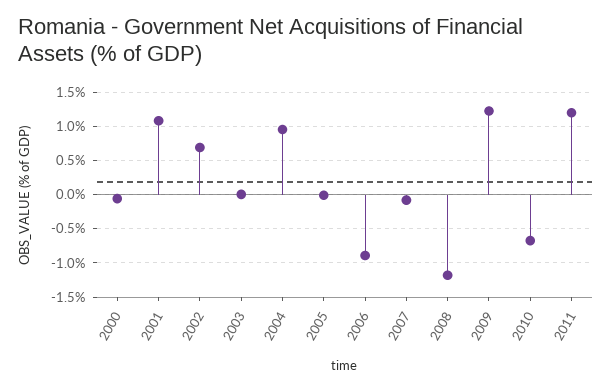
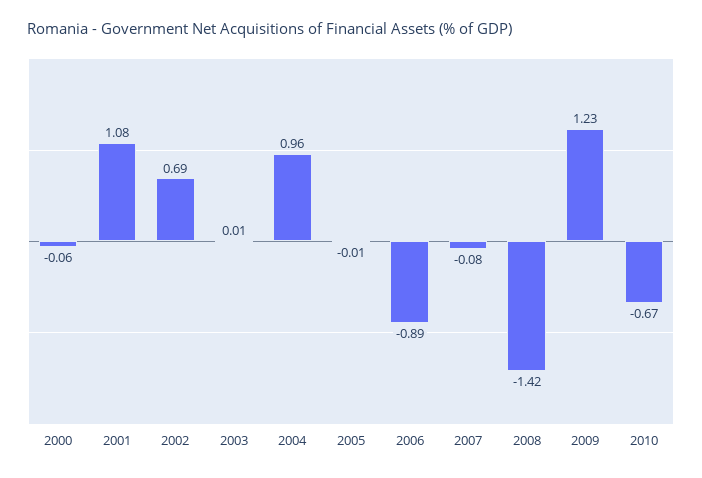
  {
    "2000": -0.06,
    "2001": 1.08,
    "2002": 0.69,
    "2003": 0.01,
    "2004": 0.96,
    "2005": -0.01,
    "2006": -0.89,
    "2007": -0.08,
-   "2008": -1.2,
+   "2008": -1.42,
    "2009": 1.23,
-   "2010": -0.67,
+   "2010": -0.67
-   "2011": 1.2
  }

